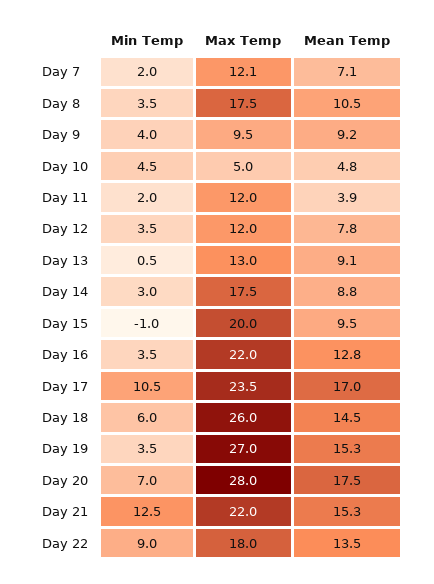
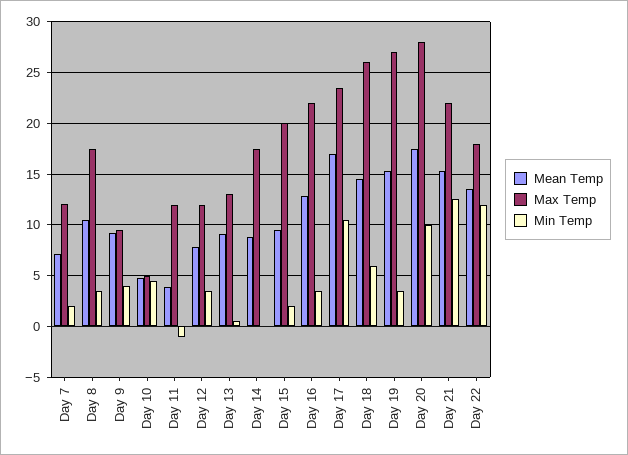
  {
    "Min Temp": {
      "Day 7": 2,
      "Day 8": 3.5,
      "Day 9": 4,
      "Day 10": 4.5,
-     "Day 11": 2,
+     "Day 11": -1,
      "Day 12": 3.5,
      "Day 13": 0.5,
-     "Day 14": 3,
+     "Day 14": 0,
-     "Day 15": -1,
+     "Day 15": 2,
      "Day 16": 3.5,
      "Day 17": 10.5,
      "Day 18": 6,
      "Day 19": 3.5,
-     "Day 20": 7,
+     "Day 20": 10,
      "Day 21": 12.5,
-     "Day 22": 9
+     "Day 22": 12
    },
    "Max Temp": {
      "Day 7": 12.1,
      "Day 8": 17.5,
      "Day 9": 9.5,
      "Day 10": 5,
      "Day 11": 12,
      "Day 12": 12,
      "Day 13": 13,
      "Day 14": 17.5,
      "Day 15": 20,
      "Day 16": 22,
      "Day 17": 23.5,
      "Day 18": 26,
      "Day 19": 27,
      "Day 20": 28,
      "Day 21": 22,
      "Day 22": 18
    },
    "Mean Temp": {
      "Day 7": 7.1,
      "Day 8": 10.5,
      "Day 9": 9.2,
      "Day 10": 4.8,
      "Day 11": 3.9,
      "Day 12": 7.8,
      "Day 13": 9.1,
      "Day 14": 8.8,
      "Day 15": 9.5,
      "Day 16": 12.8,
      "Day 17": 17,
      "Day 18": 14.5,
      "Day 19": 15.3,
      "Day 20": 17.5,
      "Day 21": 15.3,
      "Day 22": 13.5
    }
  }

